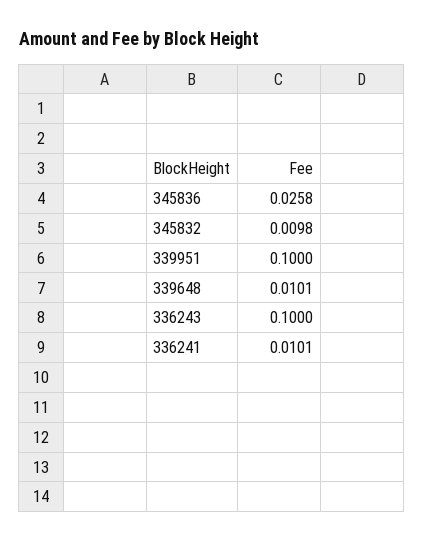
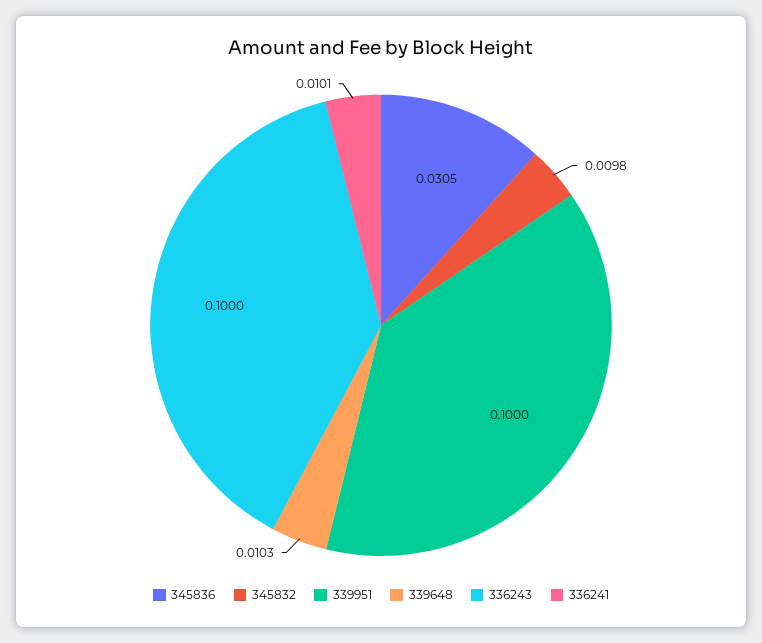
  {
-   "345836": 0.0258,
+   "345836": 0.0305,
    "345832": 0.0098,
    "339951": 0.1,
-   "339648": 0.0101,
+   "339648": 0.0103,
    "336243": 0.1,
    "336241": 0.0101
  }

